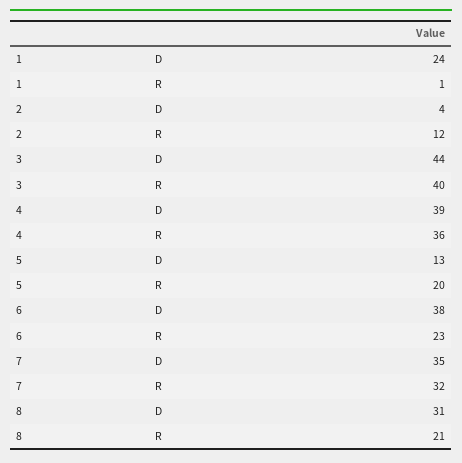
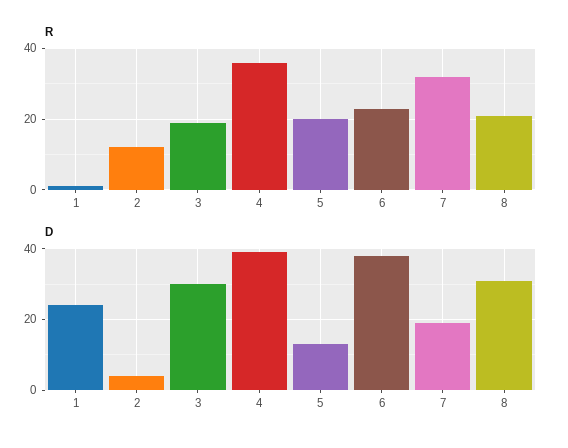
  {
    "D": {
      "1": 24,
      "2": 4,
-     "3": 44,
+     "3": 30,
      "4": 39,
      "5": 13,
      "6": 38,
-     "7": 35,
+     "7": 20,
      "8": 31
    },
    "R": {
      "1": 1,
      "2": 12,
-     "3": 40,
+     "3": 20,
      "4": 36,
      "5": 20,
      "6": 23,
      "7": 32,
      "8": 21
    }
  }

